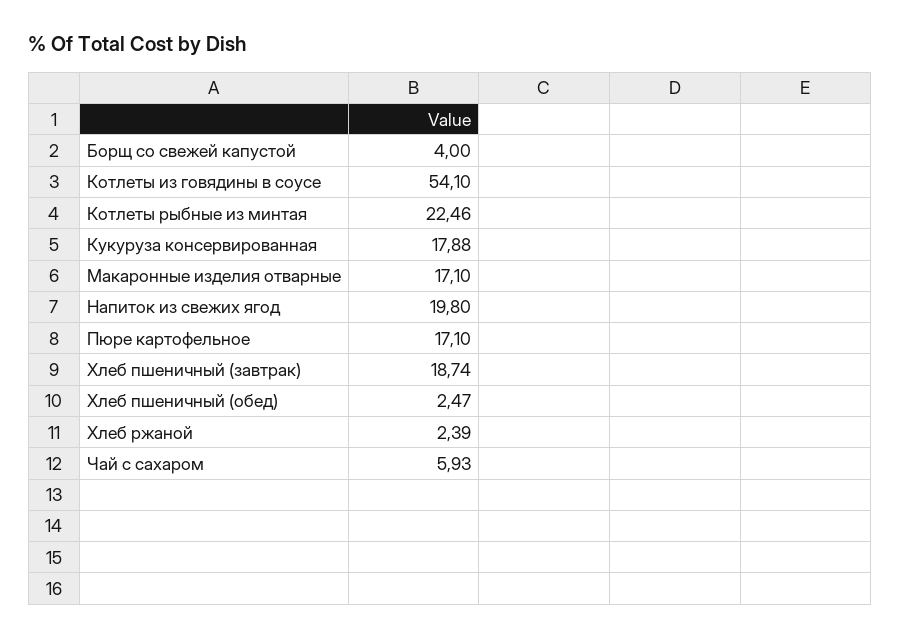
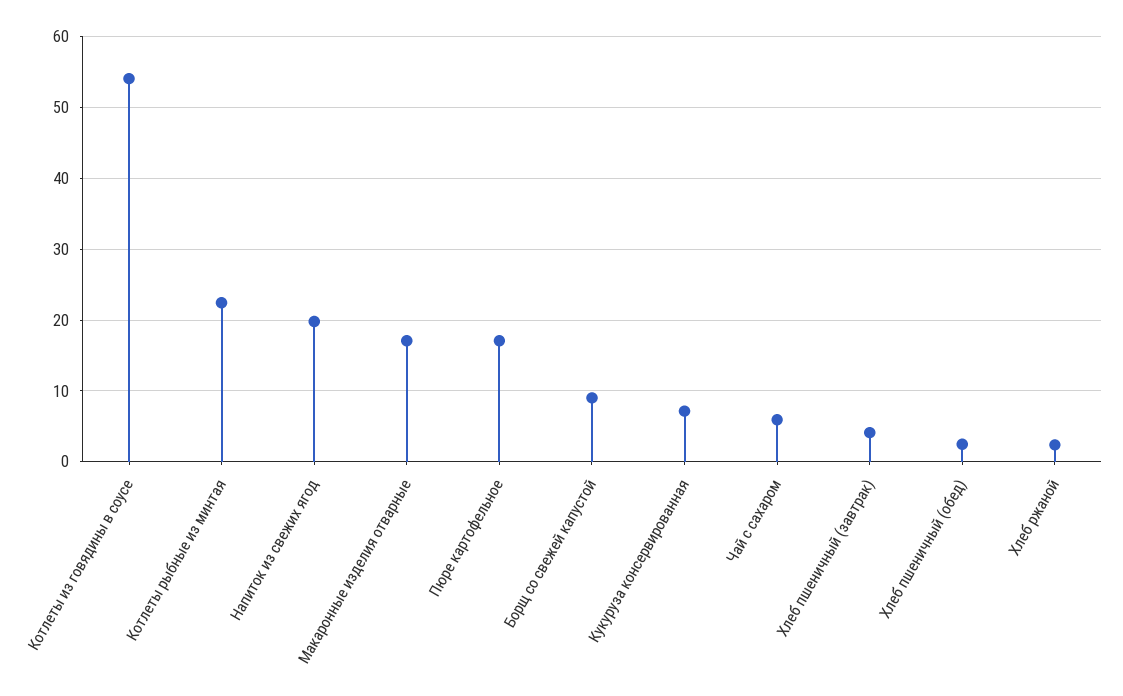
  {
-   "Борщ со свежей капустой": 4,
+   "Борщ со свежей капустой": 9,
    "Котлеты из говядины в соусе": 54.1,
    "Котлеты рыбные из минтая": 22.46,
-   "Кукуруза консервированная": 17.88,
+   "Кукуруза консервированная": 7,
    "Макаронные изделия отварные": 17.1,
    "Напиток из свежих ягод": 19.8,
    "Пюре картофельное": 17.1,
-   "Хлеб пшеничный (завтрак)": 18.74,
+   "Хлеб пшеничный (завтрак)": 4,
    "Хлеб пшеничный (обед)": 2.47,
    "Хлеб ржаной": 2.39,
    "Чай с сахаром": 5.93
  }

